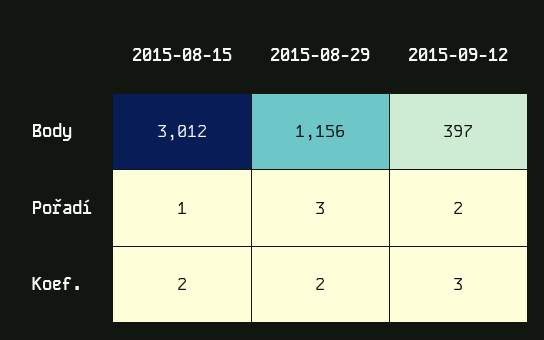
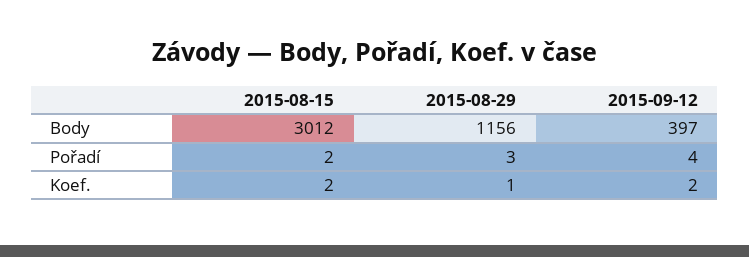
  {
    "2015-08-15": {
      "Body": 3012,
-     "Pořadí": 1,
+     "Pořadí": 2,
      "Koef.": 2
    },
    "2015-08-29": {
      "Body": 1156,
      "Pořadí": 3,
-     "Koef.": 2
+     "Koef.": 1
    },
    "2015-09-12": {
      "Body": 397,
-     "Pořadí": 2,
+     "Pořadí": 4,
-     "Koef.": 3
+     "Koef.": 2
    }
  }

